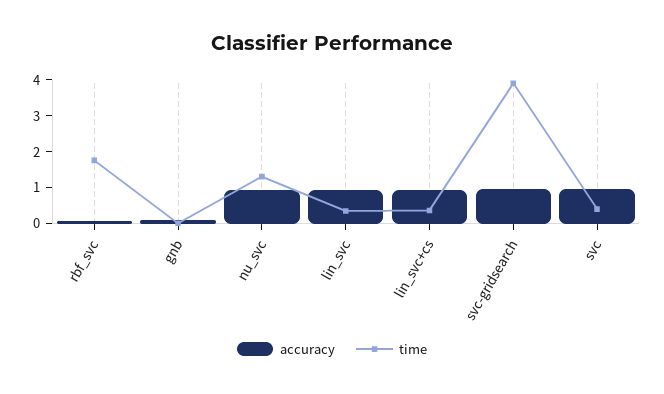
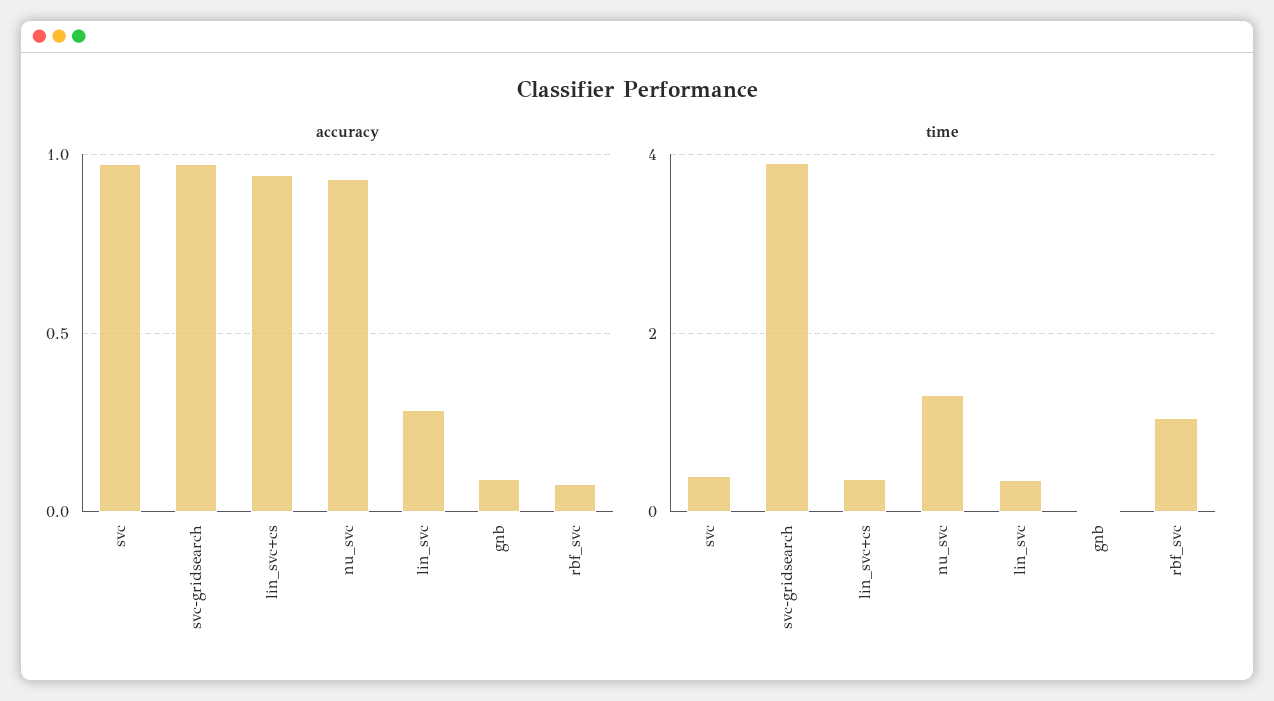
  {
    "accuracy": {
      "rbf_svc": 0.1,
      "gnb": 0.1,
      "nu_svc": 0.95,
-     "lin_svc": 1,
+     "lin_svc": 0.3,
      "lin_svc+cs": 0.95,
      "svc-gridsearch": 0.95,
      "svc": 0.95
    },
    "time": {
-     "rbf_svc": 1.75,
+     "rbf_svc": 1,
      "gnb": 0,
      "nu_svc": 1.4,
      "lin_svc": 0.4,
      "lin_svc+cs": 0.4,
      "svc-gridsearch": 4,
      "svc": 0.4
    }
  }

